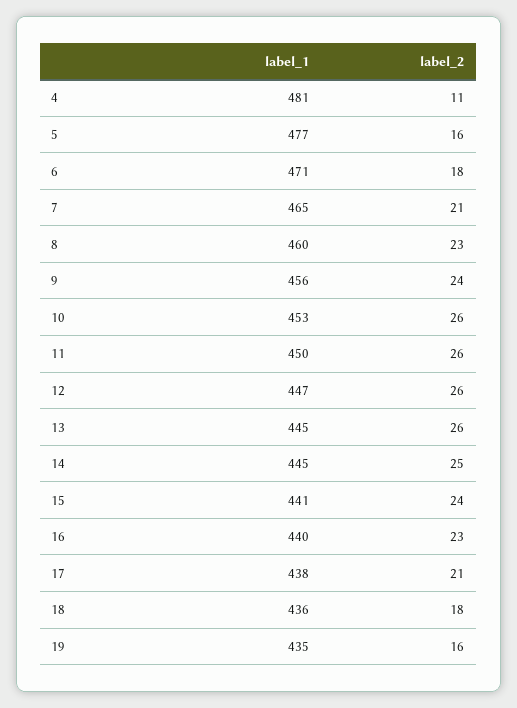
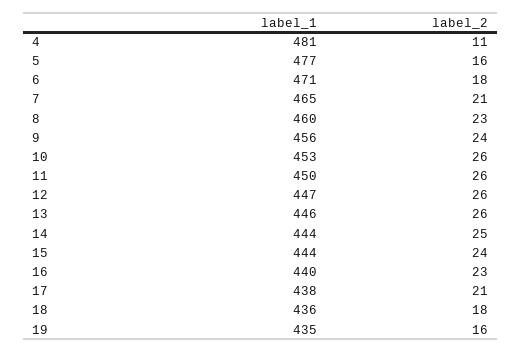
  {
    "label_1": {
      "4": 481,
      "5": 477,
      "6": 471,
      "7": 465,
      "8": 460,
      "9": 456,
      "10": 453,
      "11": 450,
      "12": 447,
-     "13": 445,
+     "13": 446,
-     "14": 445,
+     "14": 444,
-     "15": 441,
+     "15": 444,
      "16": 440,
      "17": 438,
      "18": 436,
      "19": 435
    },
    "label_2": {
      "4": 11,
      "5": 16,
      "6": 18,
      "7": 21,
      "8": 23,
      "9": 24,
      "10": 26,
      "11": 26,
      "12": 26,
      "13": 26,
      "14": 25,
      "15": 24,
      "16": 23,
      "17": 21,
      "18": 18,
      "19": 16
    }
  }

